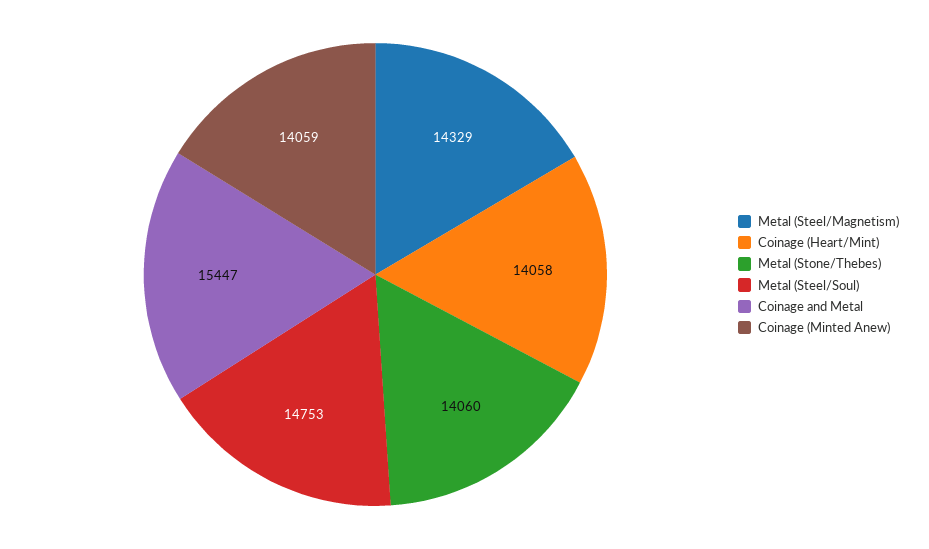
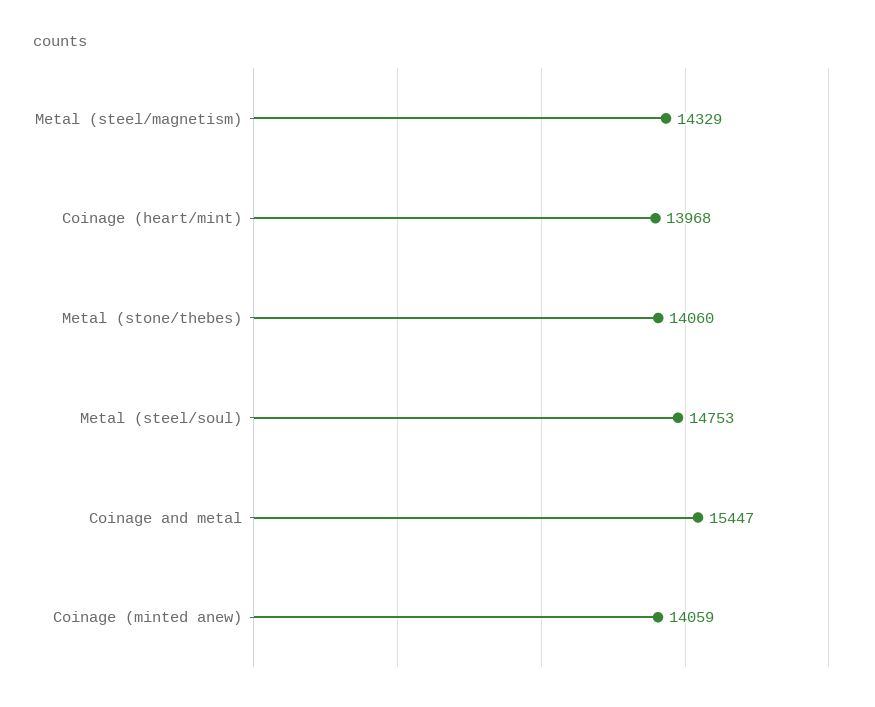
  {
    "Metal (Steel/Magnetism)": 14329,
-   "Coinage (Heart/Mint)": 14058,
+   "Coinage (Heart/Mint)": 13968,
    "Metal (Stone/Thebes)": 14060,
    "Metal (Steel/Soul)": 14753,
    "Coinage and Metal": 15447,
    "Coinage (Minted Anew)": 14059
  }

